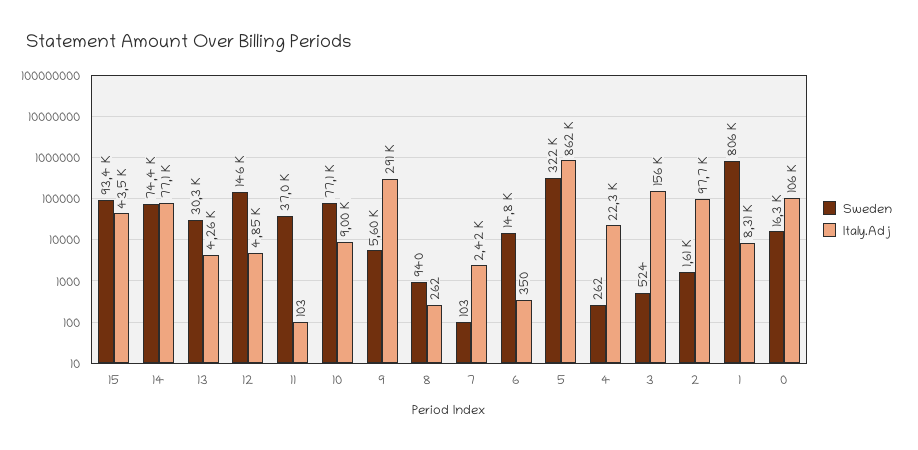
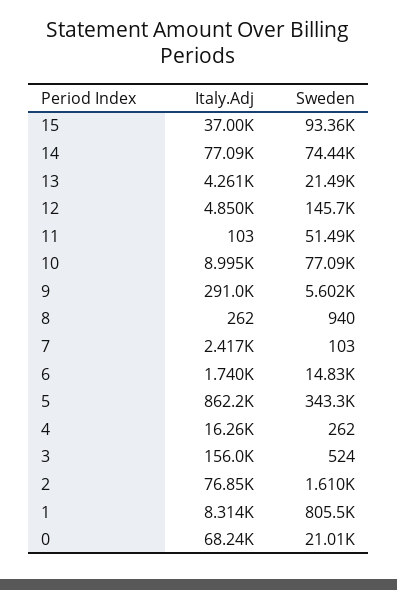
  {
    "Sweden": {
      "15": 93360,
      "14": 74440,
-     "13": 30300,
+     "13": 21490,
      "12": 145700,
-     "11": 37000,
+     "11": 51490,
      "10": 77090,
      "9": 5602,
      "8": 940,
      "7": 103,
      "6": 14830,
-     "5": 322000,
+     "5": 343300,
      "4": 262,
      "3": 524,
      "2": 1610,
      "1": 805500,
-     "0": 16300
+     "0": 21010
    },
    "Italy.Adj": {
-     "15": 43500,
+     "15": 37000,
      "14": 77090,
      "13": 4261,
      "12": 4850,
      "11": 103,
      "10": 8995,
      "9": 291000,
      "8": 262,
      "7": 2417,
-     "6": 350,
+     "6": 1740,
      "5": 862200,
-     "4": 22300,
+     "4": 16260,
      "3": 156000,
-     "2": 97700,
+     "2": 76850,
      "1": 8314,
-     "0": 106000
+     "0": 68240
    }
  }

